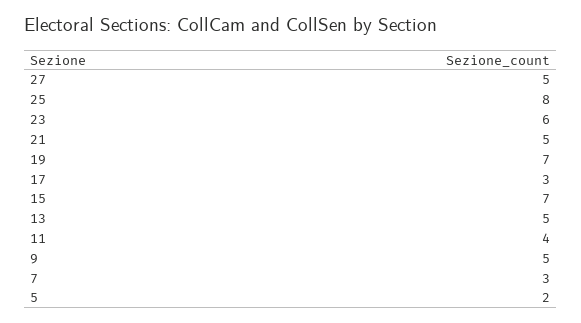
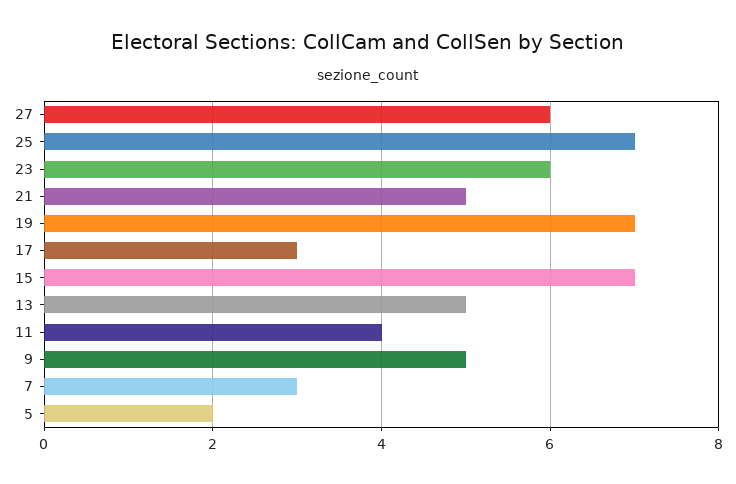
  {
-   "27": 5,
+   "27": 6,
-   "25": 8,
+   "25": 7,
    "23": 6,
    "21": 5,
    "19": 7,
    "17": 3,
    "15": 7,
    "13": 5,
    "11": 4,
    "9": 5,
    "7": 3,
    "5": 2
  }

